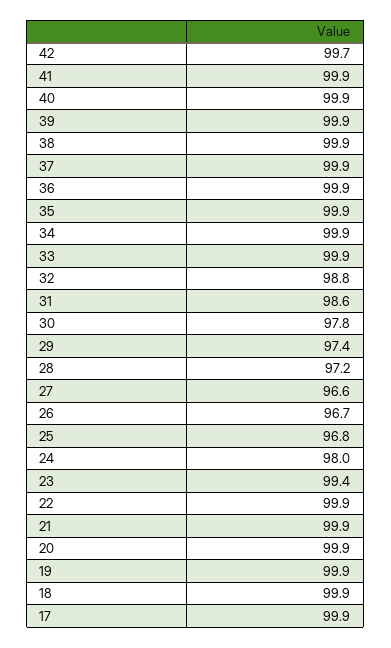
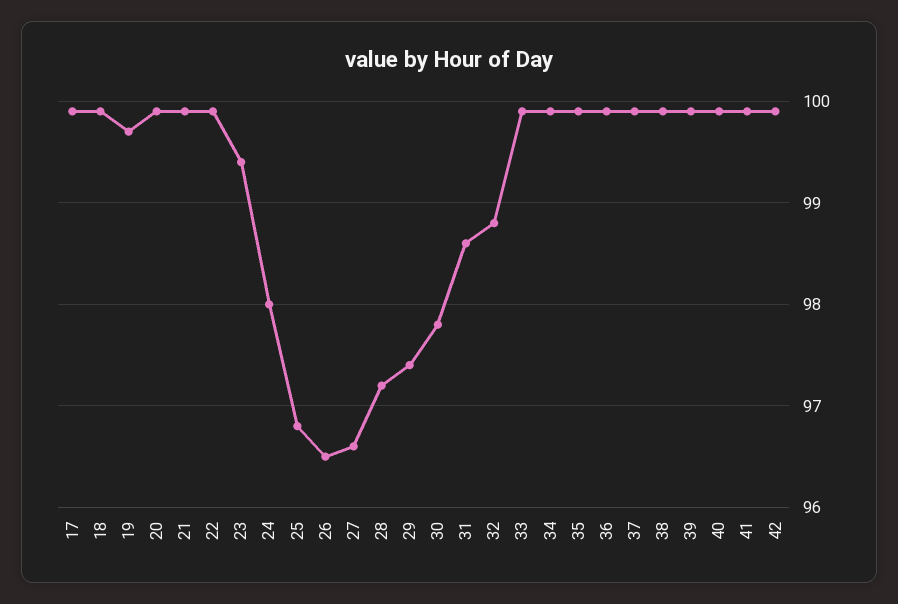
  {
-   "42": 99.7,
+   "42": 99.9,
    "41": 99.9,
    "40": 99.9,
    "39": 99.9,
    "38": 99.9,
    "37": 99.9,
    "36": 99.9,
    "35": 99.9,
    "34": 99.9,
    "33": 99.9,
    "32": 98.8,
    "31": 98.6,
    "30": 97.8,
    "29": 97.4,
    "28": 97.2,
    "27": 96.6,
-   "26": 96.7,
+   "26": 96.5,
    "25": 96.8,
    "24": 98,
    "23": 99.4,
    "22": 99.9,
    "21": 99.9,
    "20": 99.9,
-   "19": 99.9,
+   "19": 99.7,
    "18": 99.9,
    "17": 99.9
  }

